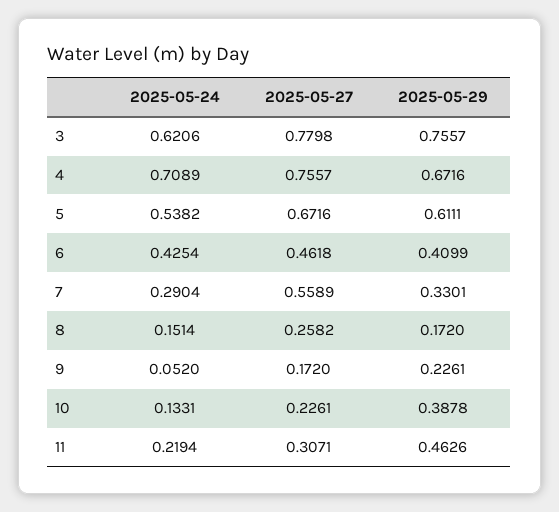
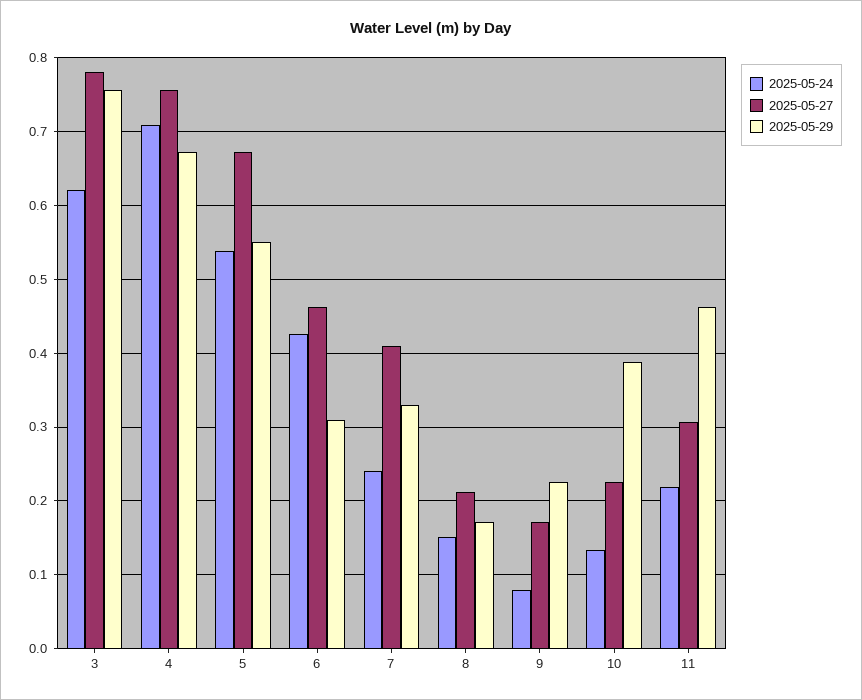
  {
    "2025-05-24": {
      "3": 0.6206,
      "4": 0.7089,
      "5": 0.5382,
      "6": 0.4254,
-     "7": 0.2904,
+     "7": 0.24,
      "8": 0.1514,
-     "9": 0.052,
+     "9": 0.08,
      "10": 0.1331,
      "11": 0.2194
    },
    "2025-05-27": {
      "3": 0.7798,
      "4": 0.7557,
      "5": 0.6716,
      "6": 0.4618,
-     "7": 0.5589,
+     "7": 0.41,
-     "8": 0.2582,
+     "8": 0.21,
      "9": 0.172,
      "10": 0.2261,
      "11": 0.3071
    },
    "2025-05-29": {
      "3": 0.7557,
      "4": 0.6716,
-     "5": 0.6111,
+     "5": 0.55,
-     "6": 0.4099,
+     "6": 0.31,
      "7": 0.3301,
      "8": 0.172,
      "9": 0.2261,
      "10": 0.3878,
      "11": 0.4626
    }
  }

